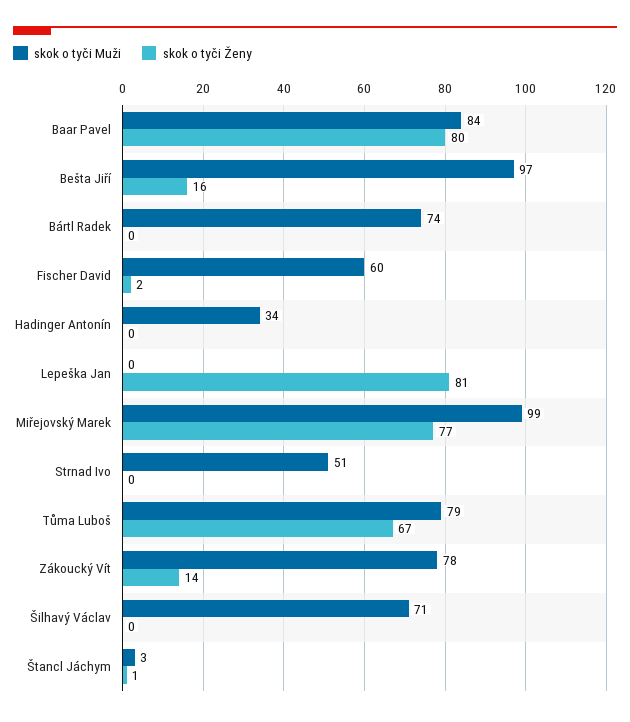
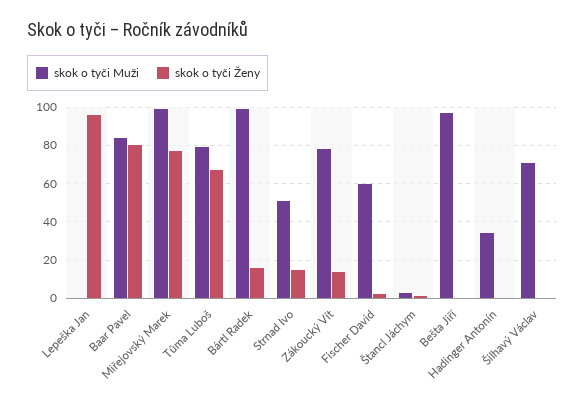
  {
    "skok o tyči Muži": {
      "Baar Pavel": 84,
      "Bešta Jiří": 97,
-     "Bártl Radek": 74,
+     "Bártl Radek": 100,
      "Fischer David": 60,
      "Hadinger Antonín": 34,
      "Lepeška Jan": 0,
      "Miřejovský Marek": 99,
      "Strnad Ivo": 51,
      "Tůma Luboš": 79,
      "Zákoucký Vít": 78,
      "Šilhavý Václav": 71,
      "Štancl Jáchym": 3
    },
    "skok o tyči Ženy": {
      "Baar Pavel": 80,
-     "Bešta Jiří": 16,
+     "Bešta Jiří": 0,
-     "Bártl Radek": 0,
+     "Bártl Radek": 15,
      "Fischer David": 2,
      "Hadinger Antonín": 0,
-     "Lepeška Jan": 81,
+     "Lepeška Jan": 95,
      "Miřejovský Marek": 77,
-     "Strnad Ivo": 0,
+     "Strnad Ivo": 15,
      "Tůma Luboš": 67,
      "Zákoucký Vít": 14,
      "Šilhavý Václav": 0,
      "Štancl Jáchym": 1
    }
  }

